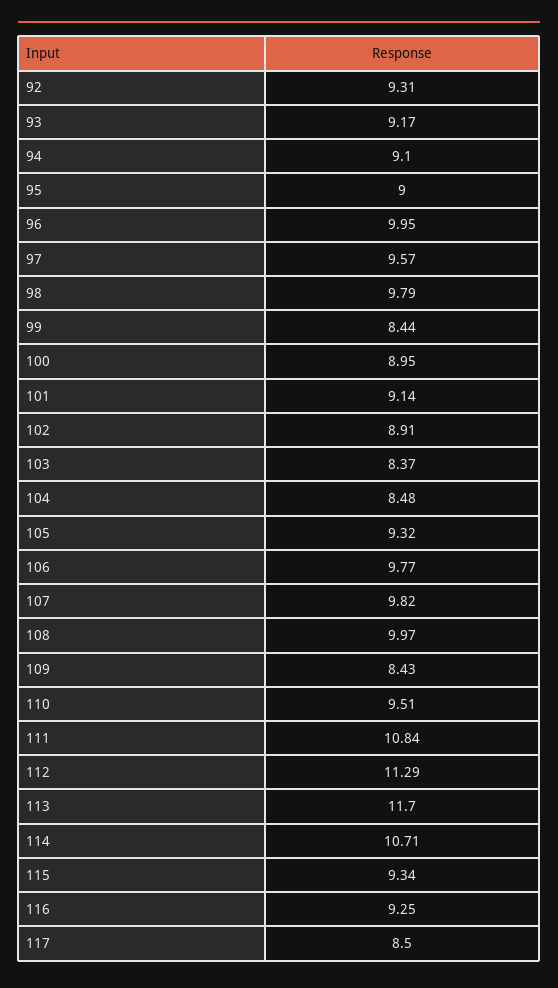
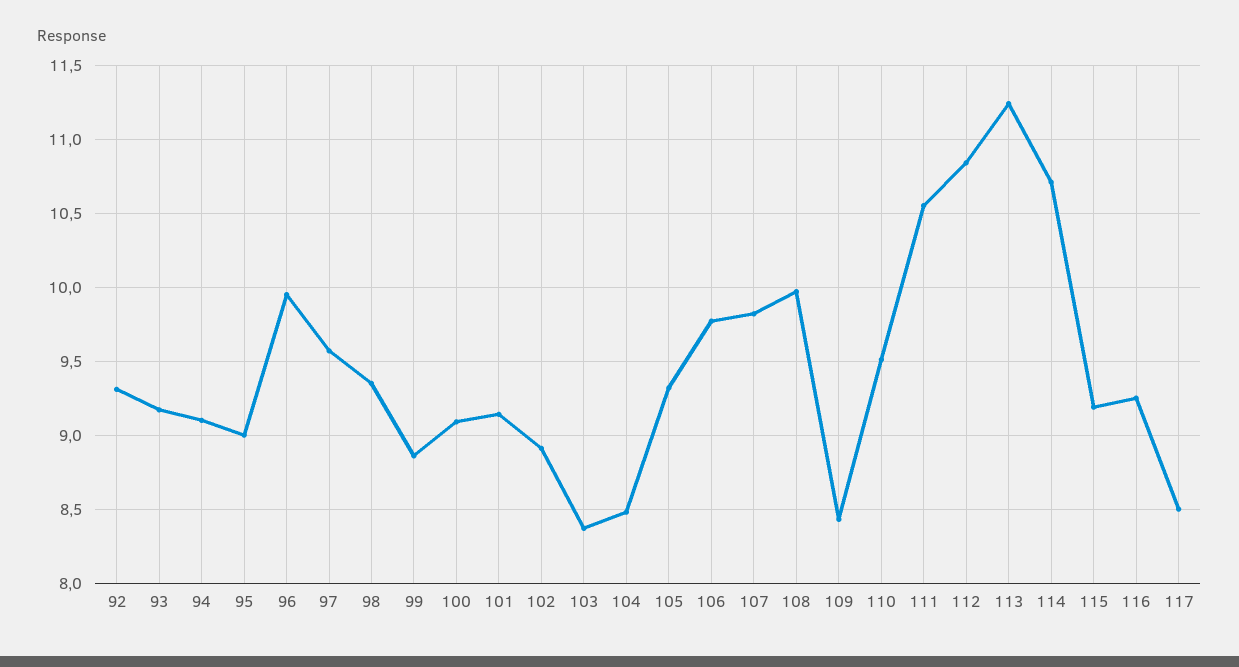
  {
    "92": 9.31,
    "93": 9.17,
    "94": 9.1,
    "95": 9,
    "96": 9.95,
    "97": 9.57,
-   "98": 9.79,
+   "98": 9.35,
-   "99": 8.44,
+   "99": 8.85,
-   "100": 8.95,
+   "100": 9.1,
    "101": 9.14,
    "102": 8.91,
    "103": 8.37,
    "104": 8.48,
    "105": 9.32,
    "106": 9.77,
    "107": 9.82,
    "108": 9.97,
    "109": 8.43,
    "110": 9.51,
-   "111": 10.84,
+   "111": 10.55,
-   "112": 11.29,
+   "112": 10.85,
-   "113": 11.7,
+   "113": 11.25,
    "114": 10.71,
-   "115": 9.34,
+   "115": 9.2,
    "116": 9.25,
    "117": 8.5
  }

